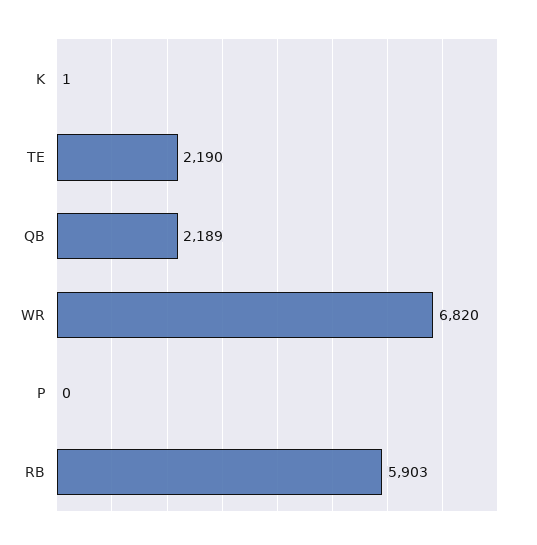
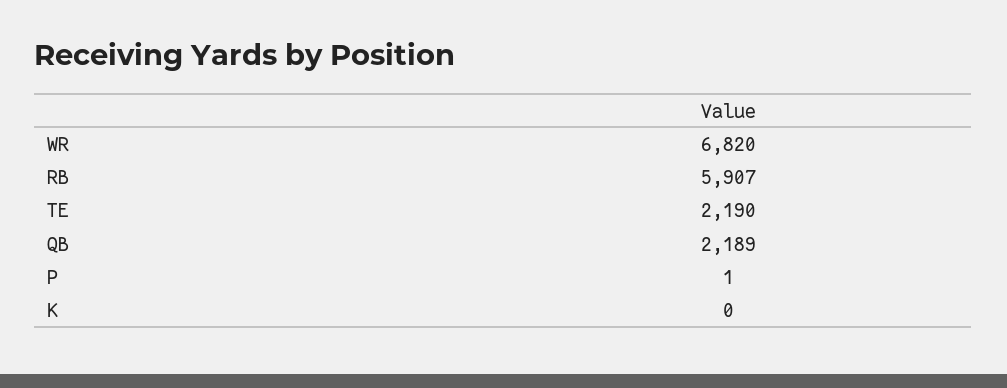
  {
-   "K": 1,
+   "K": 0,
    "TE": 2190,
    "QB": 2189,
    "WR": 6820,
-   "P": 0,
+   "P": 1,
-   "RB": 5903
+   "RB": 5907
  }

